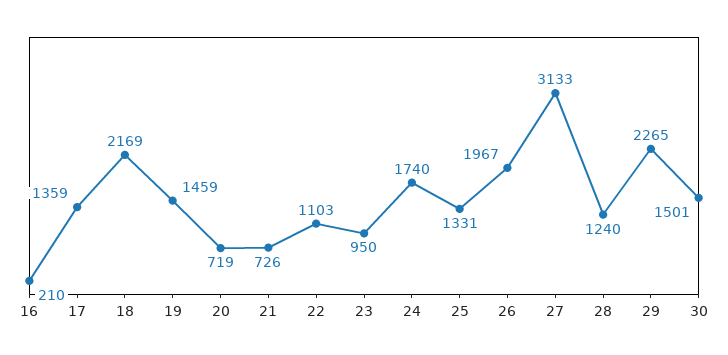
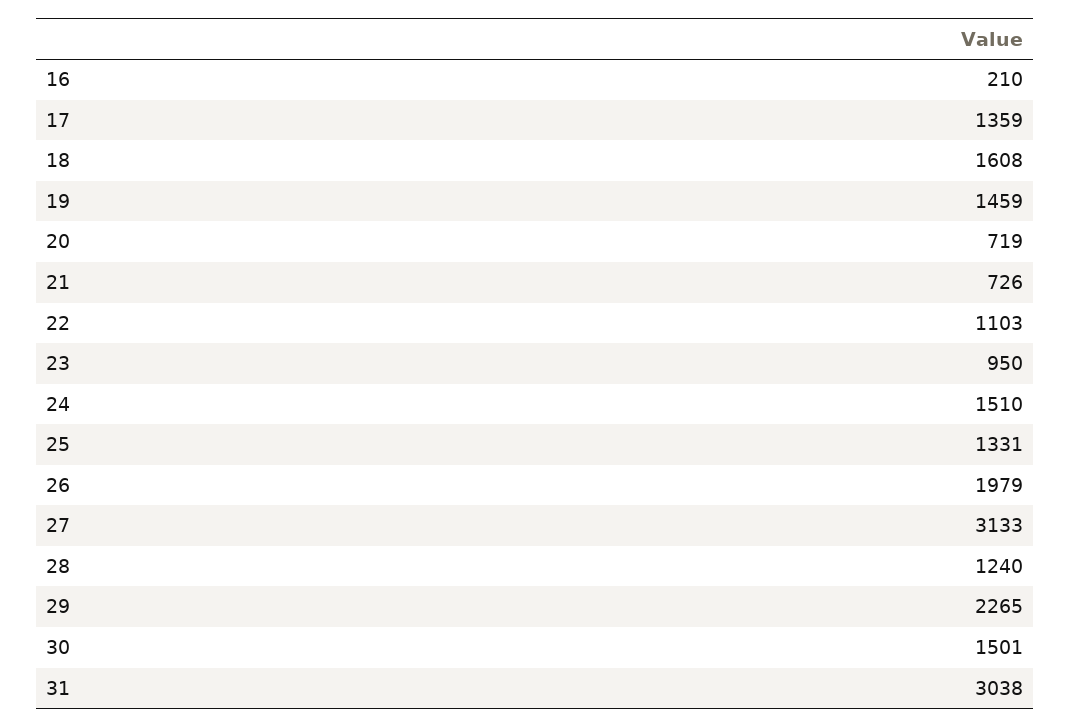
  {
    "16": 210,
    "17": 1359,
-   "18": 2169,
+   "18": 1608,
    "19": 1459,
    "20": 719,
    "21": 726,
    "22": 1103,
    "23": 950,
-   "24": 1740,
+   "24": 1510,
    "25": 1331,
-   "26": 1967,
+   "26": 1979,
    "27": 3133,
    "28": 1240,
    "29": 2265,
-   "30": 1501
+   "30": 1501,
+   "31": 3038
  }

